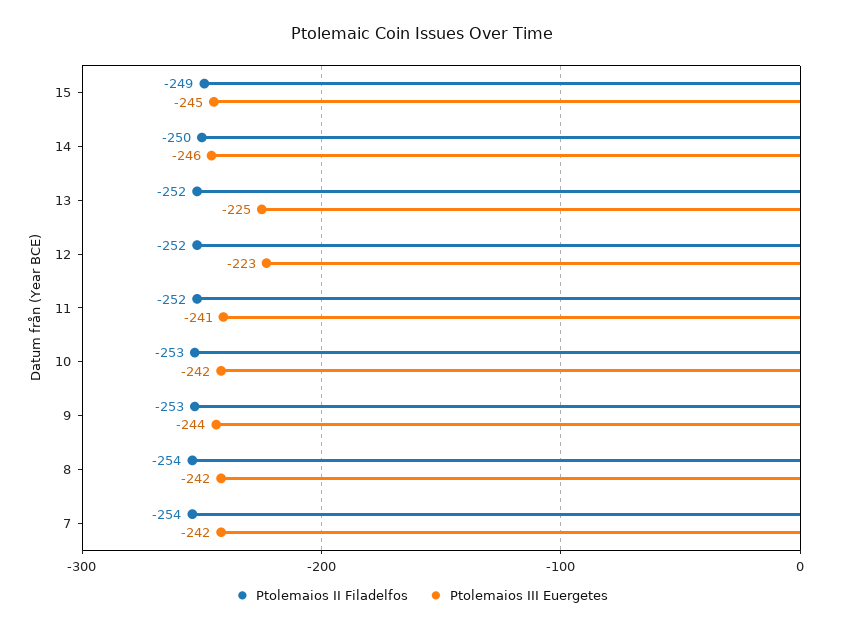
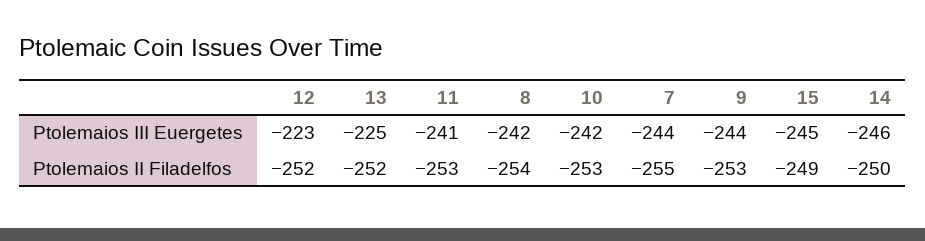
  {
    "Ptolemaios II Filadelfos": {
      "15": -249,
      "14": -250,
      "13": -252,
      "12": -252,
-     "11": -252,
+     "11": -253,
      "10": -253,
      "9": -253,
      "8": -254,
-     "7": -254
+     "7": -255
    },
    "Ptolemaios III Euergetes": {
      "15": -245,
      "14": -246,
      "13": -225,
      "12": -223,
      "11": -241,
      "10": -242,
      "9": -244,
      "8": -242,
-     "7": -242
+     "7": -244
    }
  }

